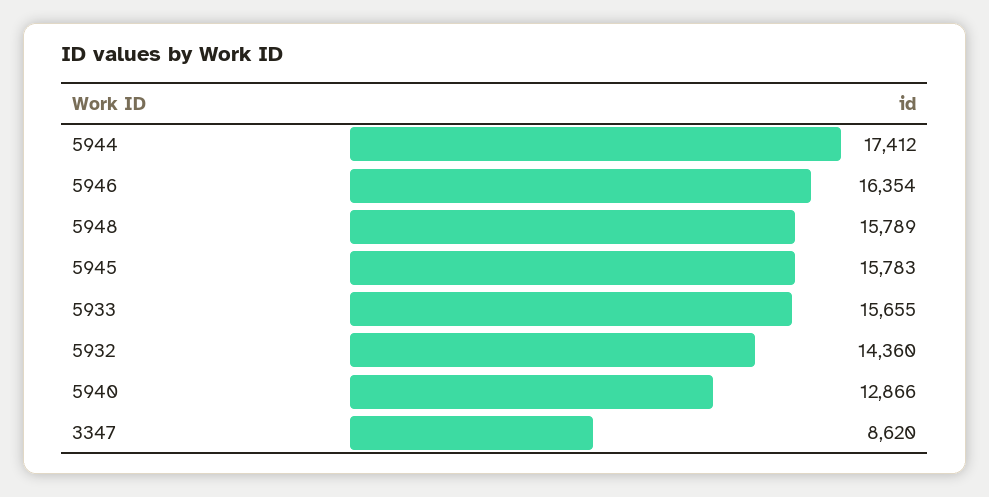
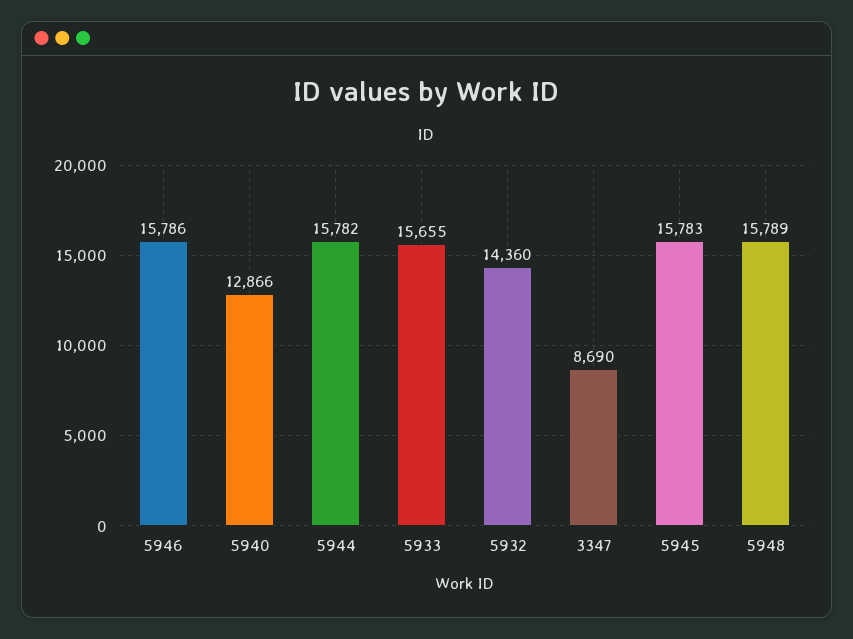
  {
-   "5944": 17412,
+   "5944": 15782,
-   "5946": 16354,
+   "5946": 15786,
    "5948": 15789,
    "5945": 15783,
    "5933": 15655,
    "5932": 14360,
    "5940": 12866,
-   "3347": 8620
+   "3347": 8690
  }

